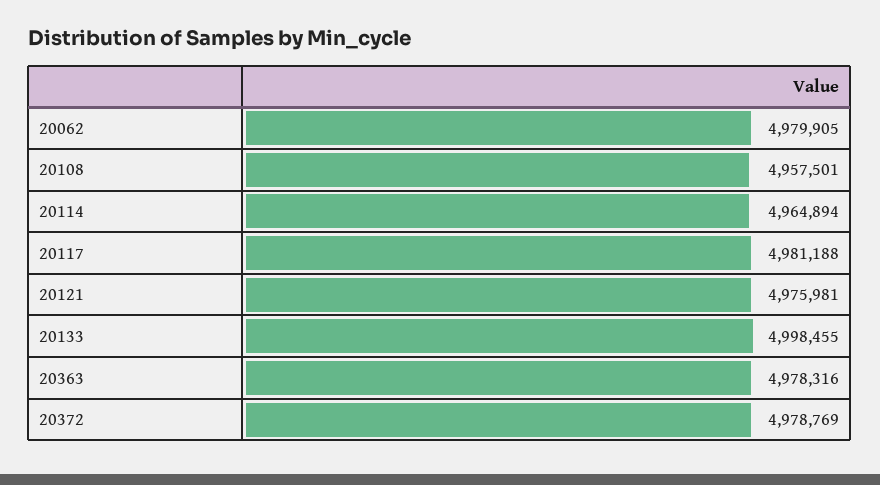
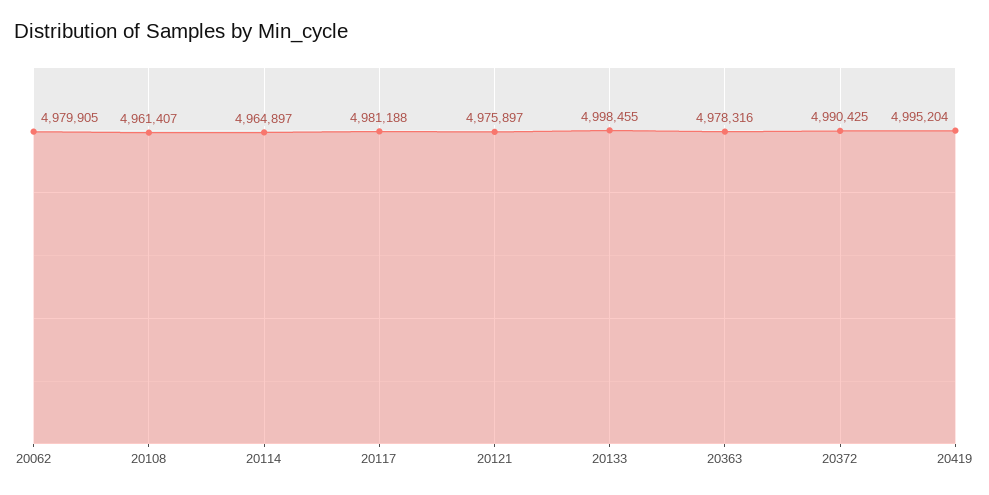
  {
    "20062": 4979905,
-   "20108": 4957501,
+   "20108": 4961407,
-   "20114": 4964894,
+   "20114": 4964897,
    "20117": 4981188,
-   "20121": 4975981,
+   "20121": 4975897,
    "20133": 4998455,
    "20363": 4978316,
-   "20372": 4978769
+   "20372": 4990425,
+   "20419": 4995204
  }

